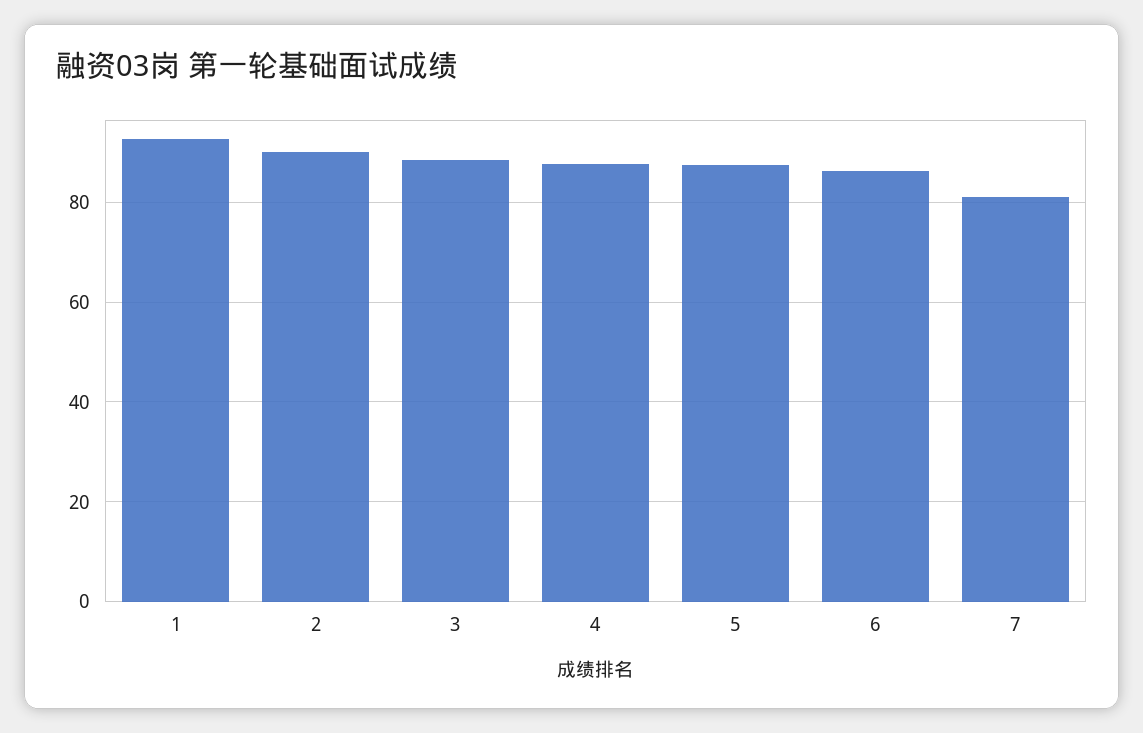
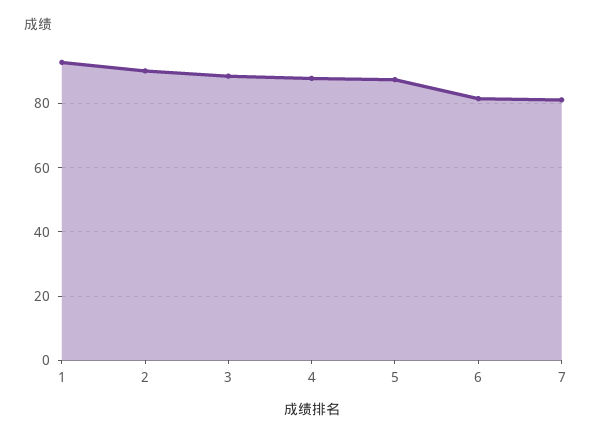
  {
    "1": 92,
    "2": 90,
    "3": 88,
    "4": 88,
    "5": 88,
-   "6": 86,
+   "6": 82,
    "7": 82
  }

